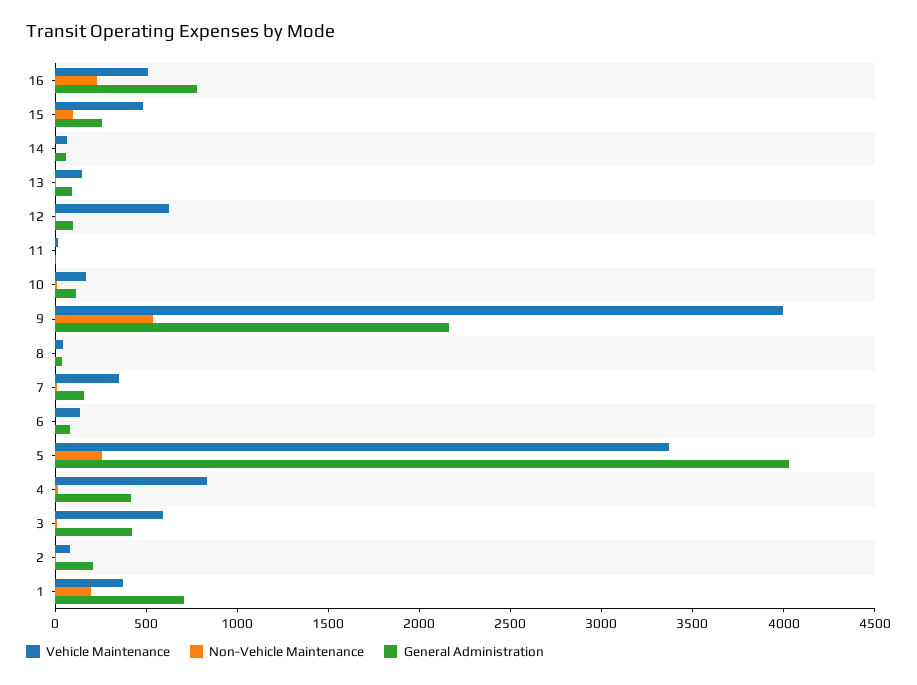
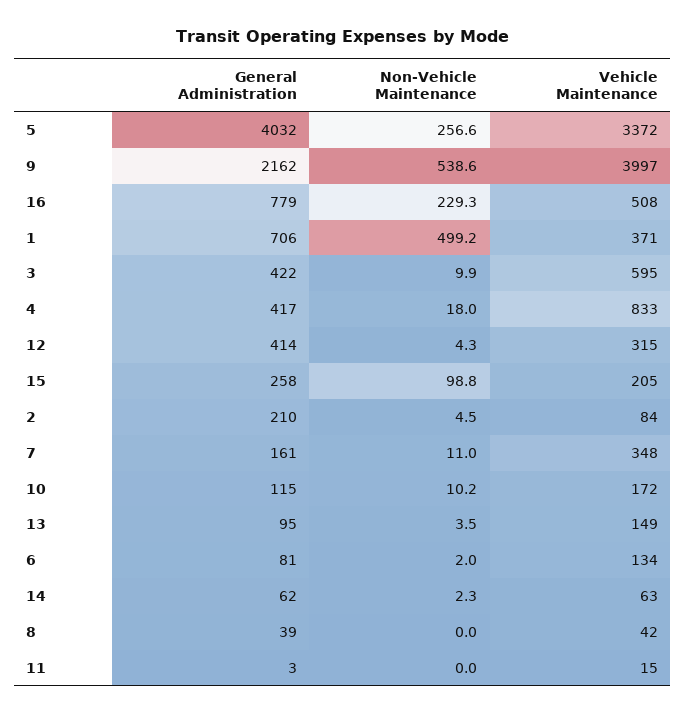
  {
    "Vehicle Maintenance": {
      "16": 508,
-     "15": 500,
+     "15": 205,
      "14": 63,
      "13": 149,
-     "12": 600,
+     "12": 315,
      "11": 15,
      "10": 172,
      "9": 3997,
      "8": 42,
      "7": 348,
      "6": 134,
      "5": 3372,
      "4": 833,
      "3": 595,
      "2": 84,
      "1": 371
    },
    "Non-Vehicle Maintenance": {
      "16": 229.3,
      "15": 98.8,
      "14": 2.3,
      "13": 3.5,
      "12": 4.3,
      "11": 0,
      "10": 10.2,
      "9": 538.6,
      "8": 0,
      "7": 11,
      "6": 2,
      "5": 256.6,
      "4": 18,
      "3": 9.9,
      "2": 4.5,
-     "1": 200
+     "1": 499.2
    },
    "General Administration": {
      "16": 779,
      "15": 258,
      "14": 62,
      "13": 95,
-     "12": 100,
+     "12": 414,
      "11": 3,
      "10": 115,
      "9": 2162,
      "8": 39,
      "7": 161,
      "6": 81,
      "5": 4032,
      "4": 417,
      "3": 422,
      "2": 210,
      "1": 706
    }
  }

